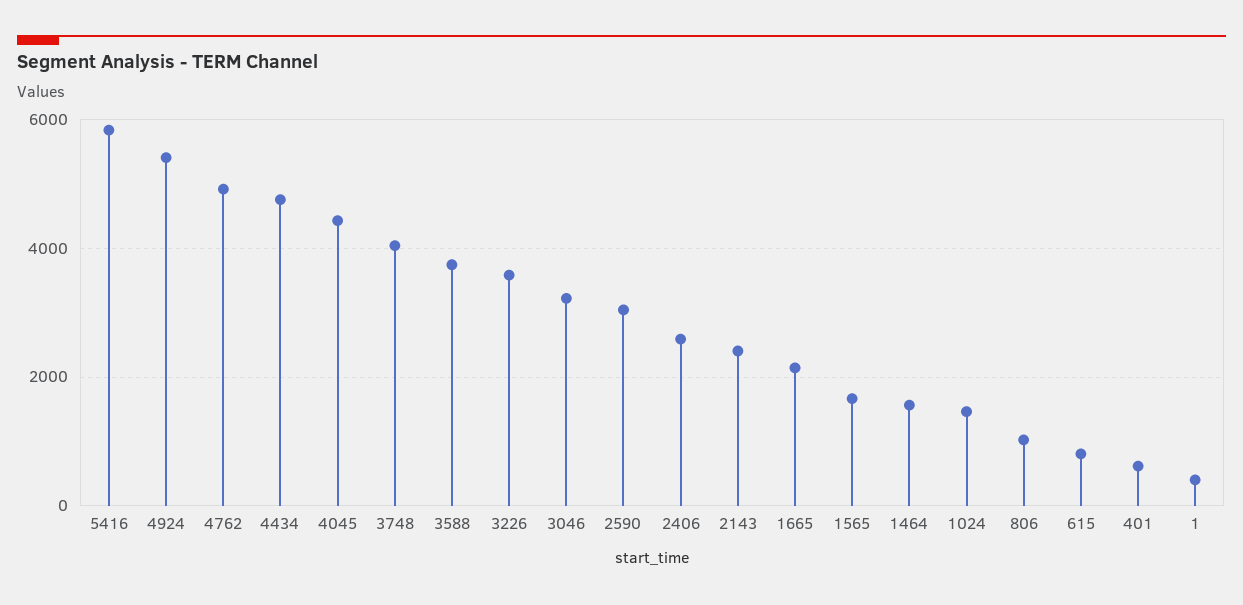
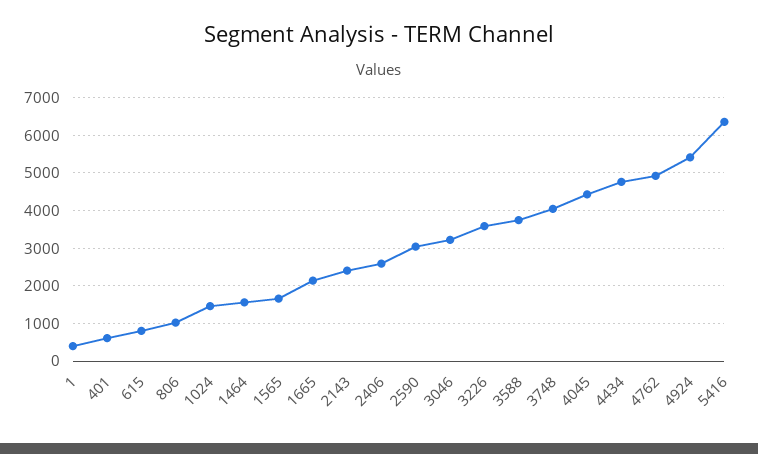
  {
-   "5416": 5800,
+   "5416": 6400,
    "4924": 5400,
    "4762": 5000,
    "4434": 4800,
    "4045": 4400,
    "3748": 4000,
    "3588": 3800,
    "3226": 3600,
    "3046": 3200,
    "2590": 3000,
    "2406": 2600,
    "2143": 2400,
    "1665": 2200,
    "1565": 1600,
    "1464": 1600,
    "1024": 1400,
    "806": 1000,
    "615": 800,
    "401": 600,
    "1": 400
  }

